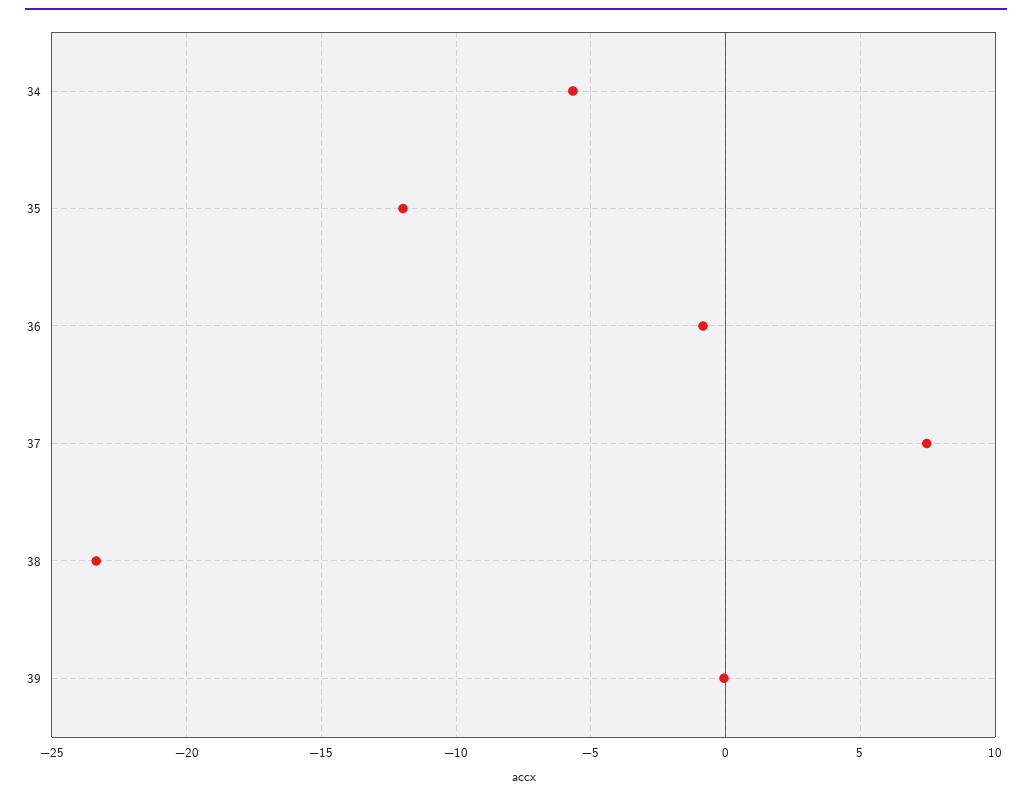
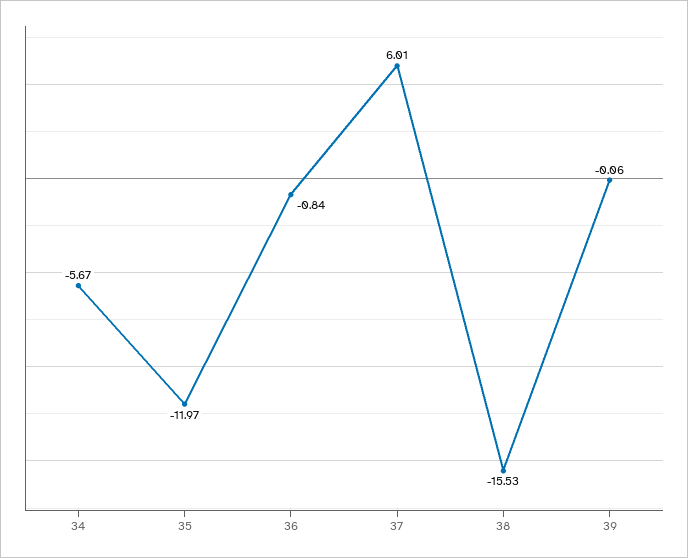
  {
    "34": -5.67,
    "35": -11.97,
    "36": -0.84,
-   "37": 7.5,
+   "37": 6.01,
-   "38": -23.5,
+   "38": -15.53,
    "39": -0.06
  }

